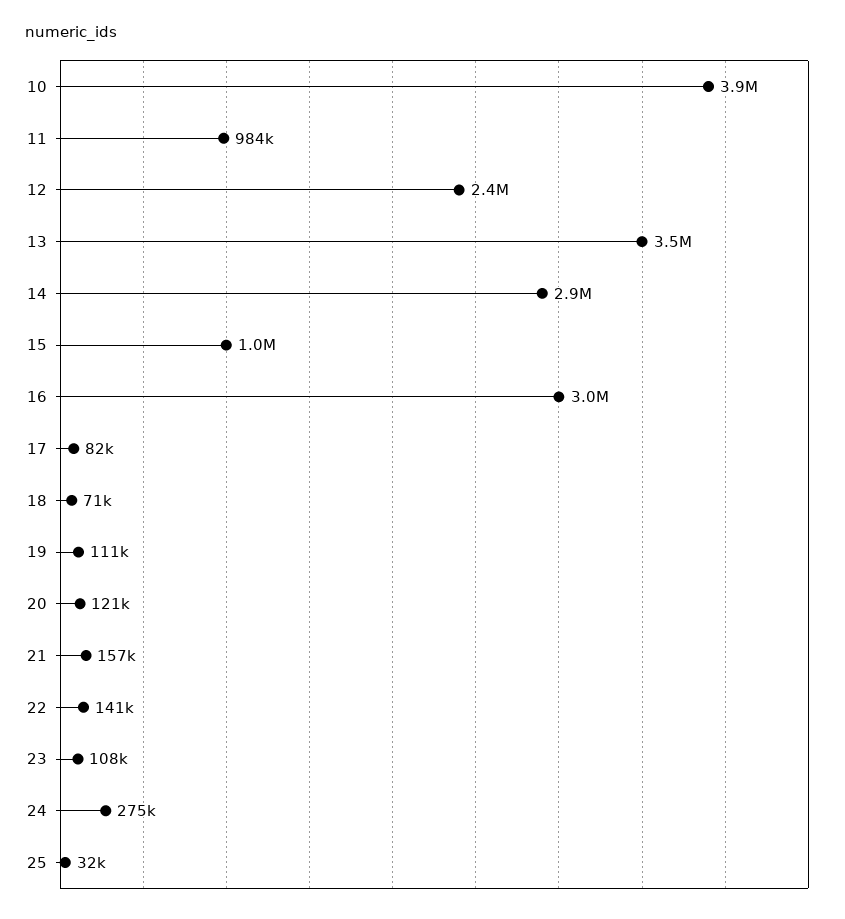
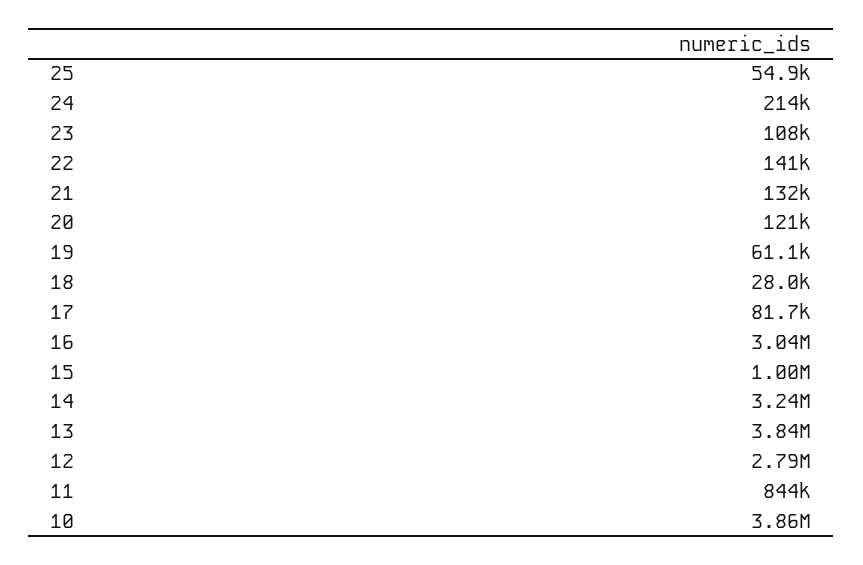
  {
    "10": 3860000,
-   "11": 984000,
+   "11": 844000,
-   "12": 2400000,
+   "12": 2790000,
-   "13": 3500000,
+   "13": 3840000,
-   "14": 2900000,
+   "14": 3240000,
    "15": 1000000,
    "16": 3040000,
    "17": 81700,
-   "18": 71000,
+   "18": 28000,
-   "19": 111000,
+   "19": 61100,
    "20": 121000,
-   "21": 157000,
+   "21": 132000,
    "22": 141000,
    "23": 108000,
-   "24": 275000,
+   "24": 214000,
-   "25": 32000
+   "25": 54900
  }

